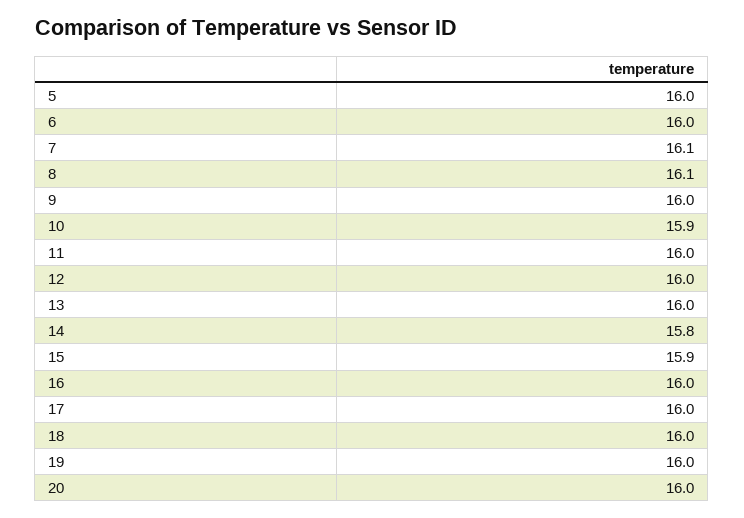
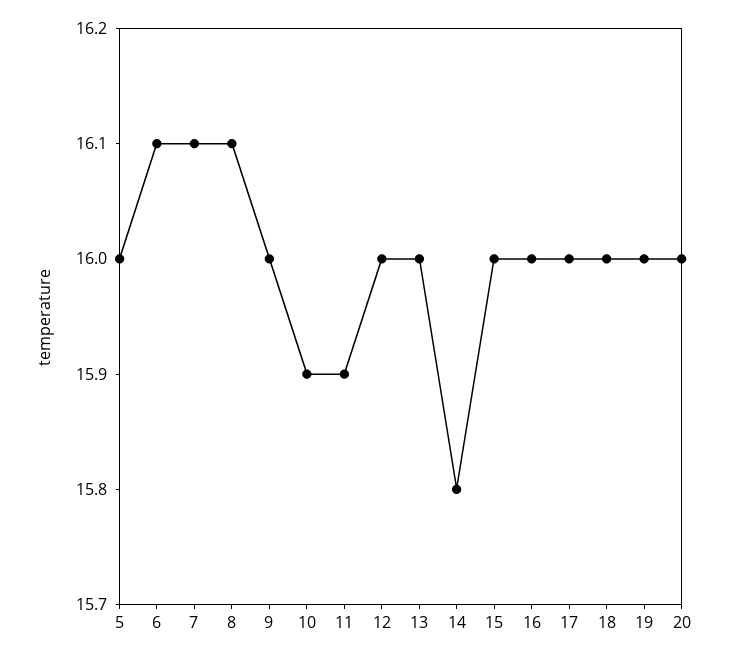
  {
    "5": 16,
-   "6": 16,
+   "6": 16.1,
    "7": 16.1,
    "8": 16.1,
    "9": 16,
    "10": 15.9,
-   "11": 16,
+   "11": 15.9,
    "12": 16,
    "13": 16,
    "14": 15.8,
-   "15": 15.9,
+   "15": 16,
    "16": 16,
    "17": 16,
    "18": 16,
    "19": 16,
    "20": 16
  }

